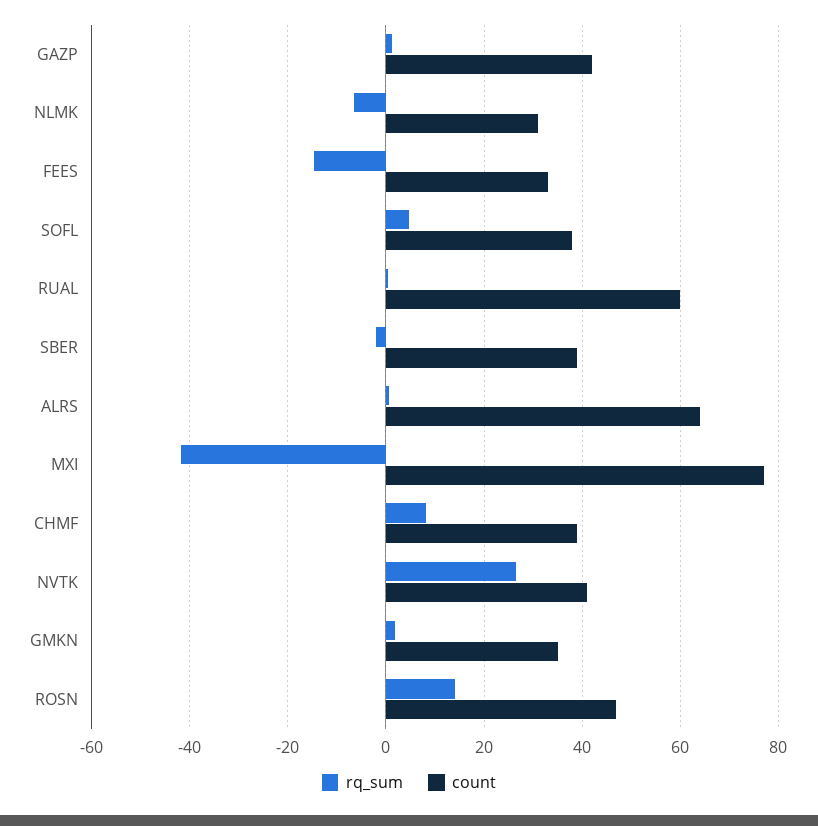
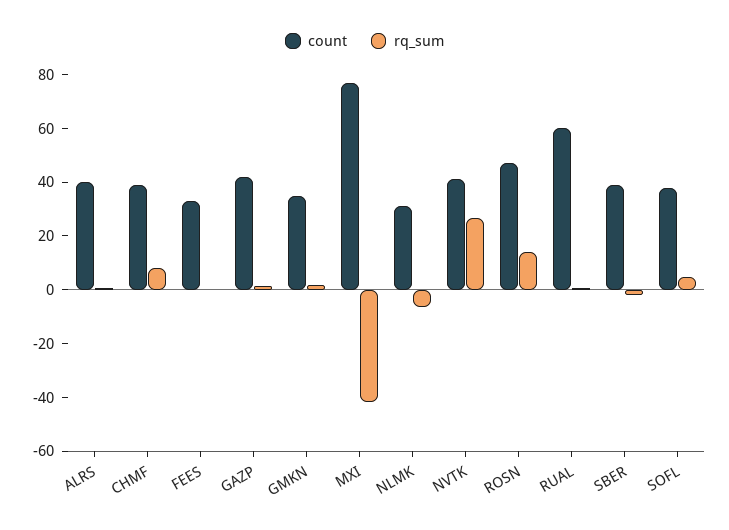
  {
    "rq_sum": {
      "GAZP": 2,
      "NLMK": -6,
-     "FEES": -14,
+     "FEES": 0,
      "SOFL": 4,
      "RUAL": 0,
      "SBER": -2,
      "ALRS": 0,
      "MXI": -42,
      "CHMF": 8,
      "NVTK": 26,
      "GMKN": 2,
      "ROSN": 14
    },
    "count": {
      "GAZP": 42,
      "NLMK": 32,
      "FEES": 34,
      "SOFL": 38,
      "RUAL": 60,
      "SBER": 40,
-     "ALRS": 64,
+     "ALRS": 40,
      "MXI": 78,
      "CHMF": 40,
      "NVTK": 42,
      "GMKN": 36,
      "ROSN": 48
    }
  }

